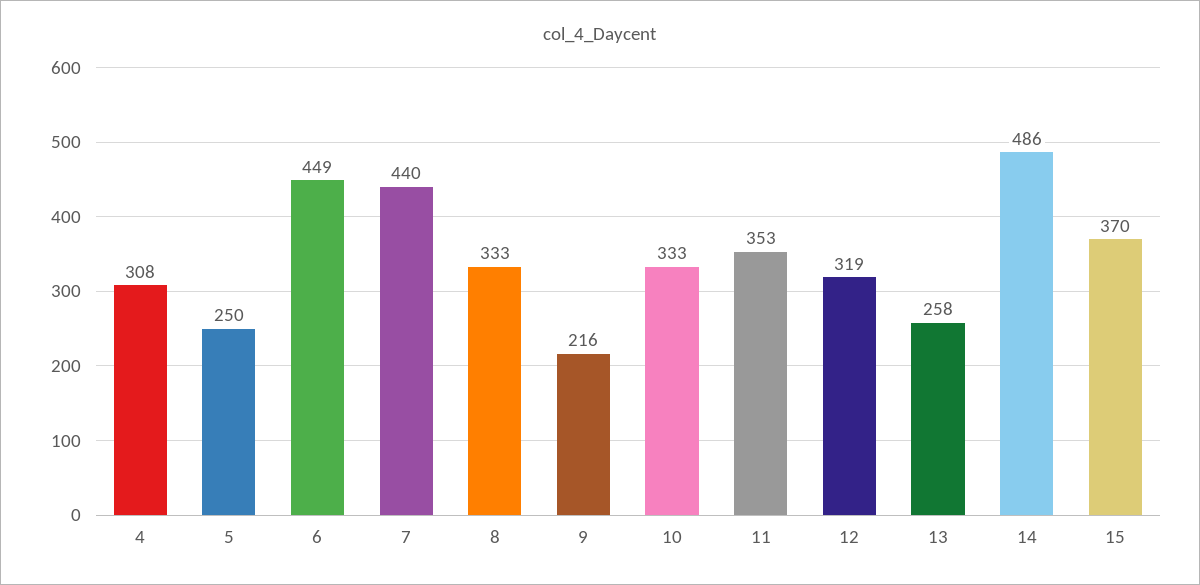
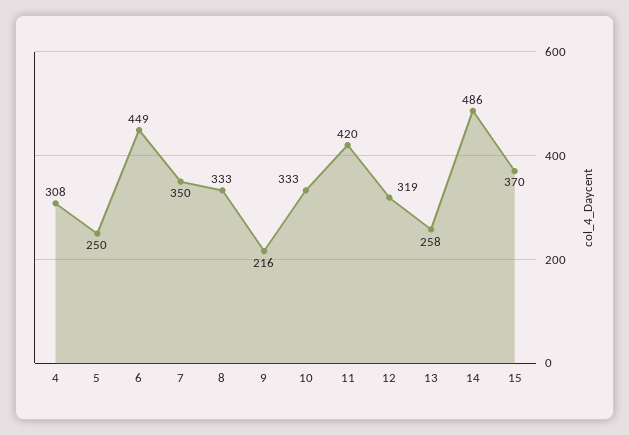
  {
    "4": 308,
    "5": 250,
    "6": 449,
-   "7": 440,
+   "7": 350,
    "8": 333,
    "9": 216,
    "10": 333,
-   "11": 353,
+   "11": 420,
    "12": 319,
    "13": 258,
    "14": 486,
    "15": 370
  }

